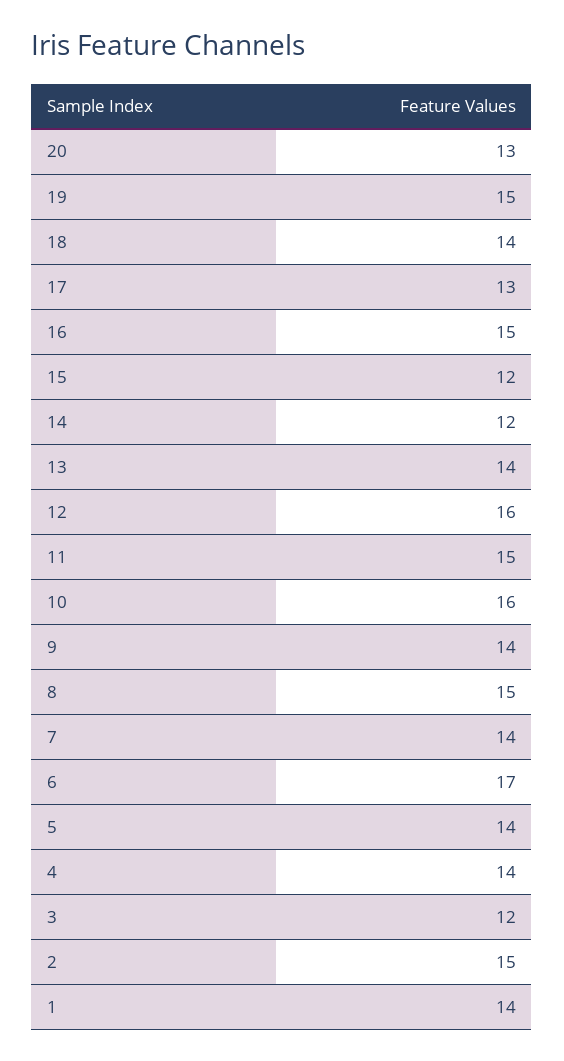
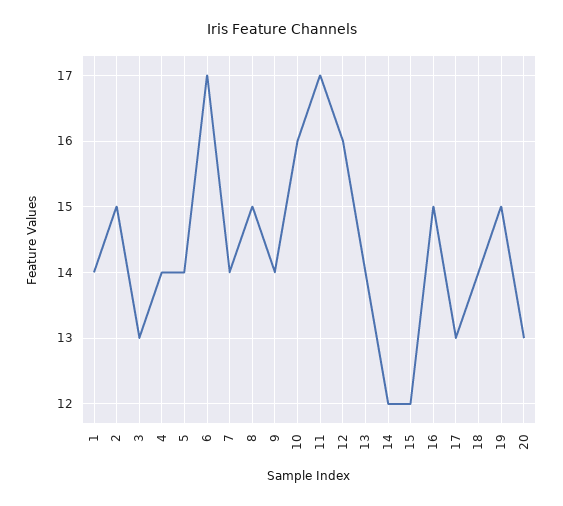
  {
    "20": 13,
    "19": 15,
    "18": 14,
    "17": 13,
    "16": 15,
    "15": 12,
    "14": 12,
    "13": 14,
    "12": 16,
-   "11": 15,
+   "11": 17,
    "10": 16,
    "9": 14,
    "8": 15,
    "7": 14,
    "6": 17,
    "5": 14,
    "4": 14,
-   "3": 12,
+   "3": 13,
    "2": 15,
    "1": 14
  }

